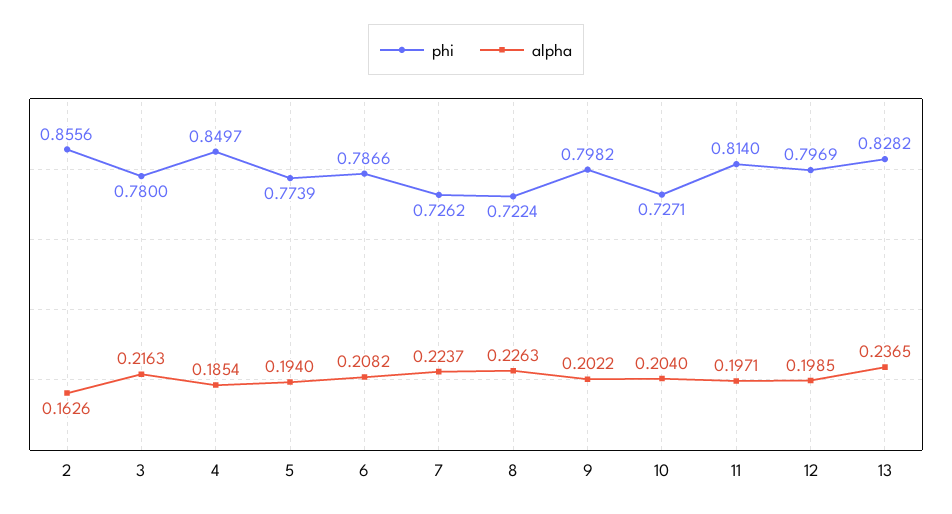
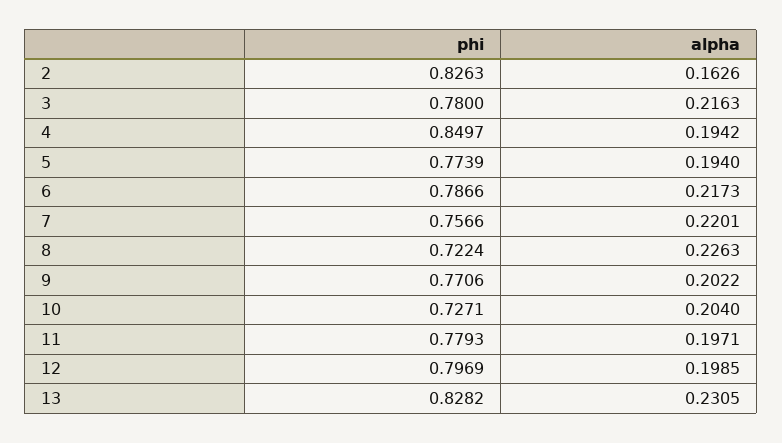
  {
    "phi": {
-     "2": 0.8556,
+     "2": 0.8263,
      "3": 0.78,
      "4": 0.8497,
      "5": 0.7739,
      "6": 0.7866,
-     "7": 0.7262,
+     "7": 0.7566,
      "8": 0.7224,
-     "9": 0.7982,
+     "9": 0.7706,
      "10": 0.7271,
-     "11": 0.814,
+     "11": 0.7793,
      "12": 0.7969,
      "13": 0.8282
    },
    "alpha": {
      "2": 0.1626,
      "3": 0.2163,
-     "4": 0.1854,
+     "4": 0.1942,
      "5": 0.194,
-     "6": 0.2082,
+     "6": 0.2173,
-     "7": 0.2237,
+     "7": 0.2201,
      "8": 0.2263,
      "9": 0.2022,
      "10": 0.204,
      "11": 0.1971,
      "12": 0.1985,
-     "13": 0.2365
+     "13": 0.2305
    }
  }

